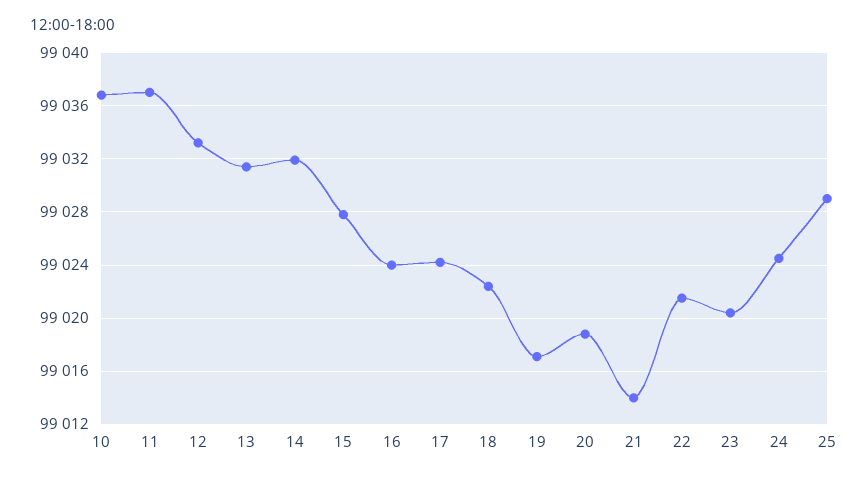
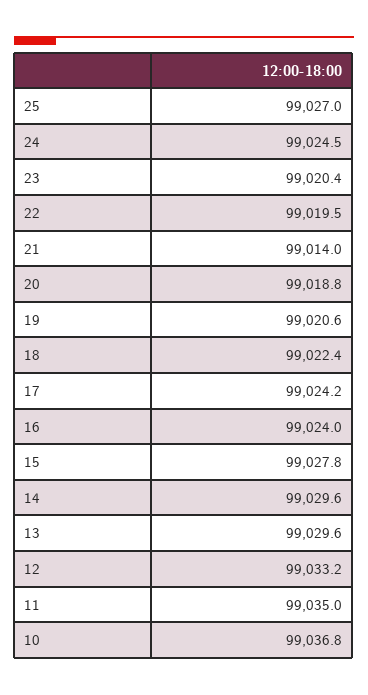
  {
    "10": 99036.8,
-   "11": 99037,
+   "11": 99035,
    "12": 99033.2,
-   "13": 99031.5,
+   "13": 99029.6,
-   "14": 99032,
+   "14": 99029.6,
    "15": 99027.8,
    "16": 99024,
    "17": 99024.2,
    "18": 99022.4,
-   "19": 99017,
+   "19": 99020.6,
    "20": 99018.8,
    "21": 99014,
-   "22": 99021.5,
+   "22": 99019.5,
    "23": 99020.4,
    "24": 99024.5,
-   "25": 99029
+   "25": 99027
  }

